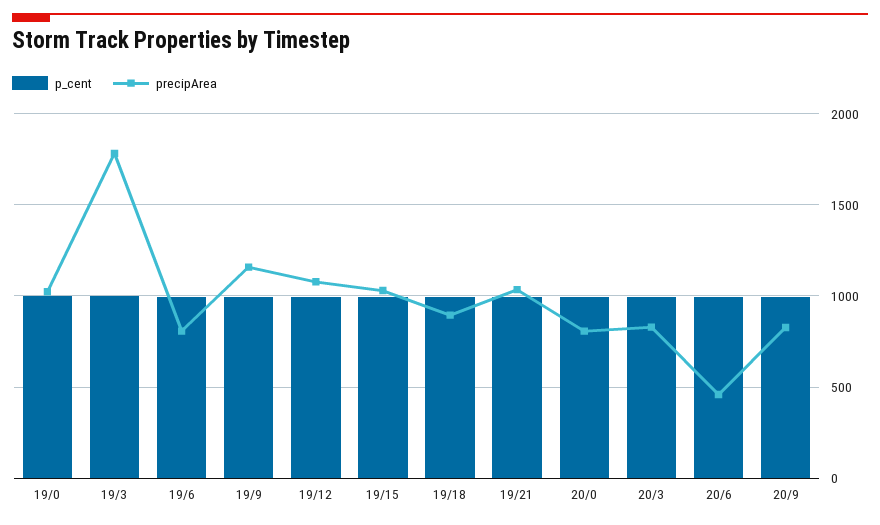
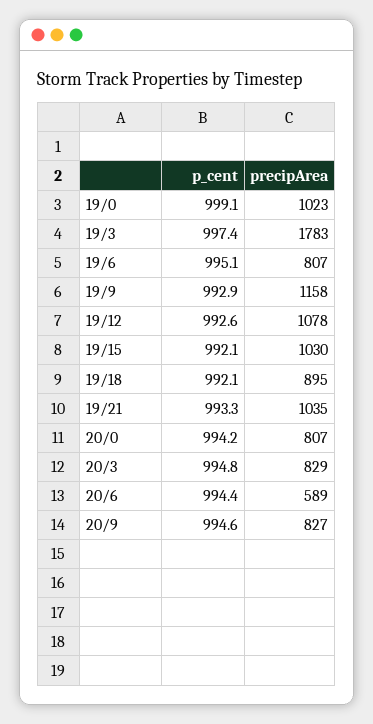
  {
    "p_cent": {
      "19/0": 999.1,
      "19/3": 997.4,
      "19/6": 995.1,
      "19/9": 992.9,
      "19/12": 992.6,
      "19/15": 992.1,
      "19/18": 992.1,
      "19/21": 993.3,
      "20/0": 994.2,
      "20/3": 994.8,
      "20/6": 994.4,
      "20/9": 994.6
    },
    "precipArea": {
      "19/0": 1023,
      "19/3": 1783,
      "19/6": 807,
      "19/9": 1158,
      "19/12": 1078,
      "19/15": 1030,
      "19/18": 895,
      "19/21": 1035,
      "20/0": 807,
      "20/3": 829,
-     "20/6": 450,
+     "20/6": 589,
      "20/9": 827
    }
  }

